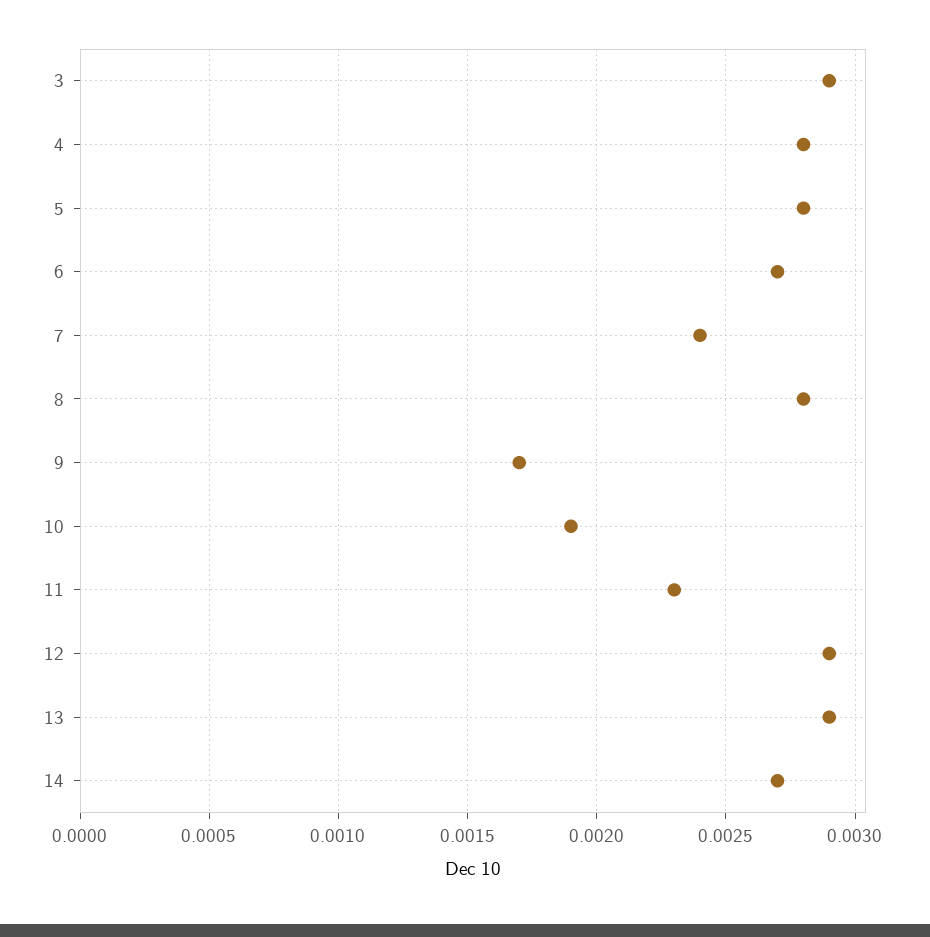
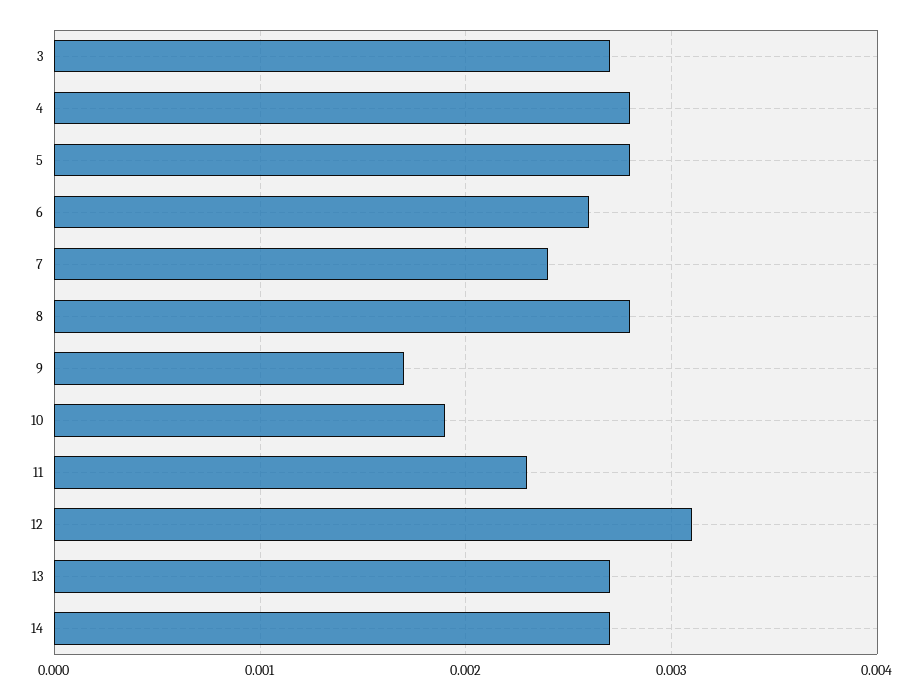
  {
-   "3": 0.0029,
+   "3": 0.0027,
    "4": 0.0028,
    "5": 0.0028,
-   "6": 0.0027,
+   "6": 0.0026,
    "7": 0.0024,
    "8": 0.0028,
    "9": 0.0017,
    "10": 0.0019,
    "11": 0.0023,
-   "12": 0.0029,
+   "12": 0.0031,
-   "13": 0.0029,
+   "13": 0.0027,
    "14": 0.0027
  }

